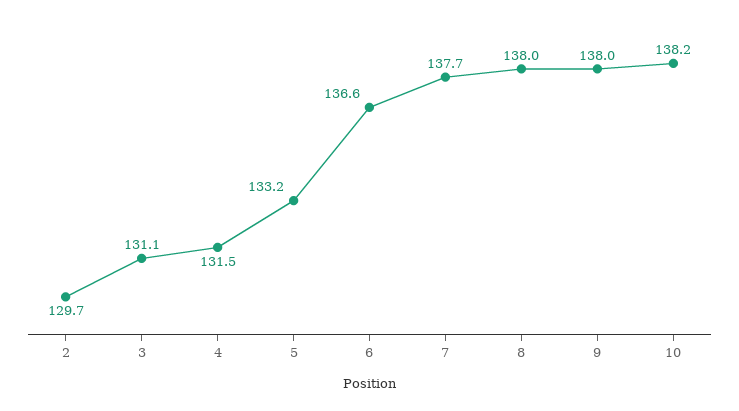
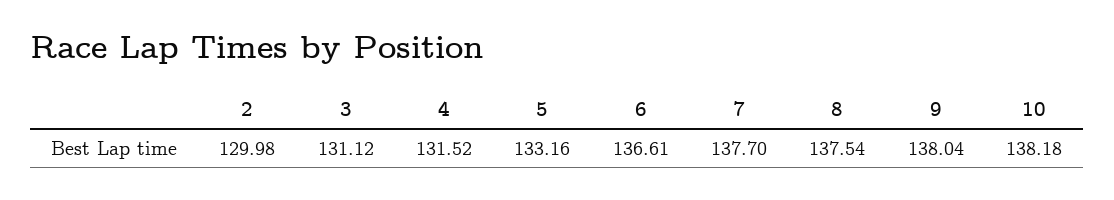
  {
-   "2": 129.7,
+   "2": 129.98,
    "3": 131.12,
    "4": 131.52,
    "5": 133.16,
    "6": 136.61,
    "7": 137.7,
-   "8": 138,
+   "8": 137.54,
    "9": 138.04,
    "10": 138.18
  }

